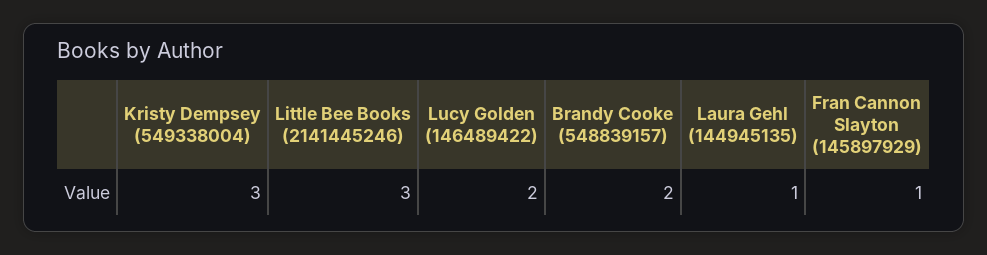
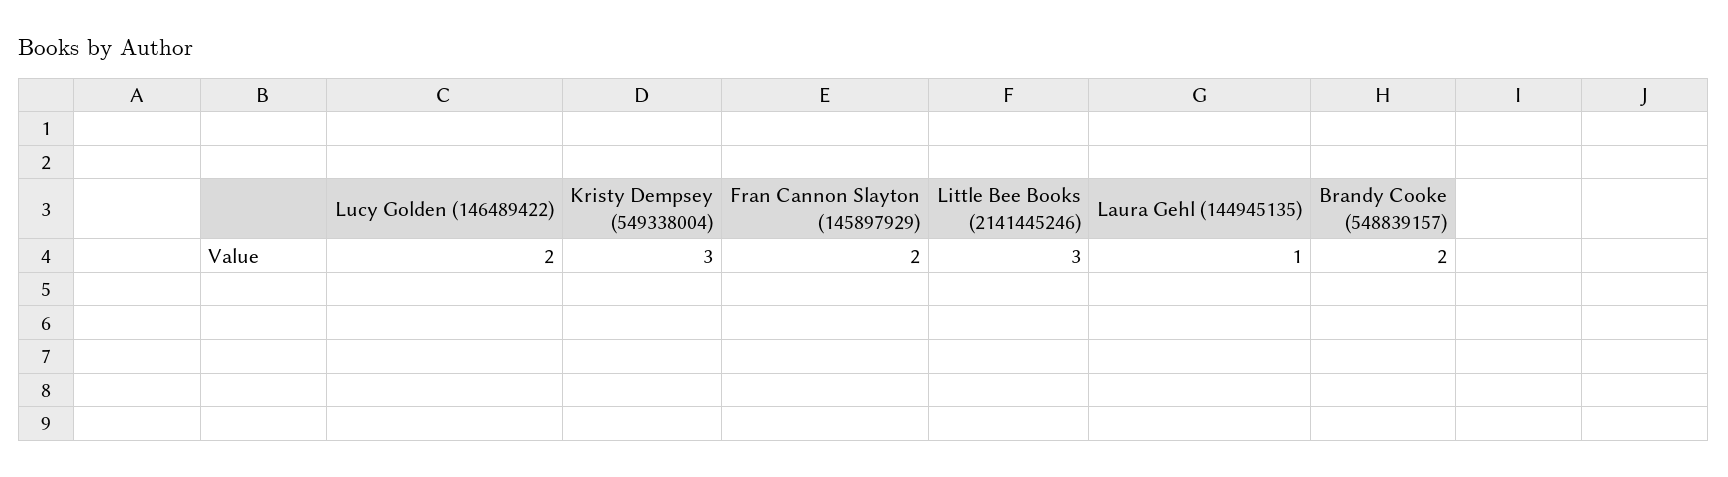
  {
    "Kristy Dempsey (549338004)": 3,
    "Little Bee Books (2141445246)": 3,
    "Lucy Golden (146489422)": 2,
    "Brandy Cooke (548839157)": 2,
    "Laura Gehl (144945135)": 1,
-   "Fran Cannon Slayton (145897929)": 1
+   "Fran Cannon Slayton (145897929)": 2
  }

